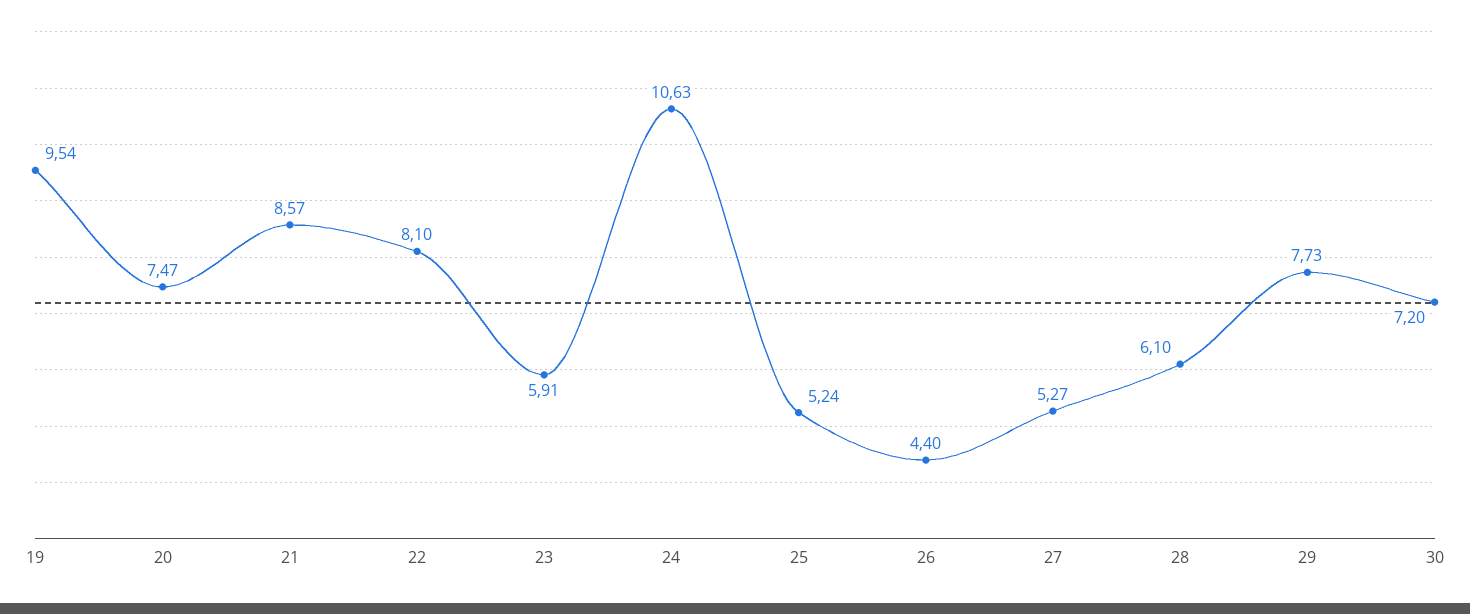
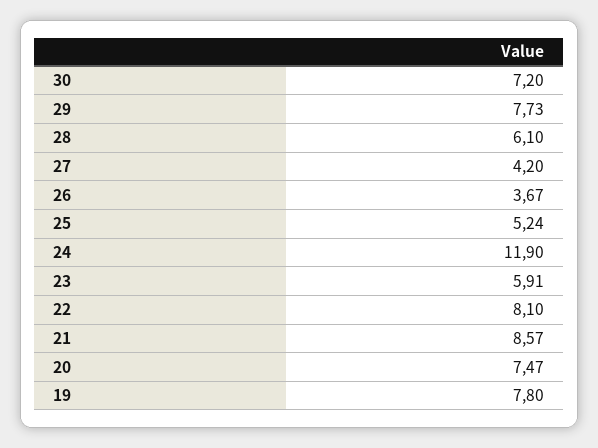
  {
-   "19": 9.54,
+   "19": 7.8,
    "20": 7.47,
    "21": 8.57,
    "22": 8.1,
    "23": 5.91,
-   "24": 10.63,
+   "24": 11.9,
    "25": 5.24,
-   "26": 4.4,
+   "26": 3.67,
-   "27": 5.27,
+   "27": 4.2,
    "28": 6.1,
    "29": 7.73,
    "30": 7.2
  }

